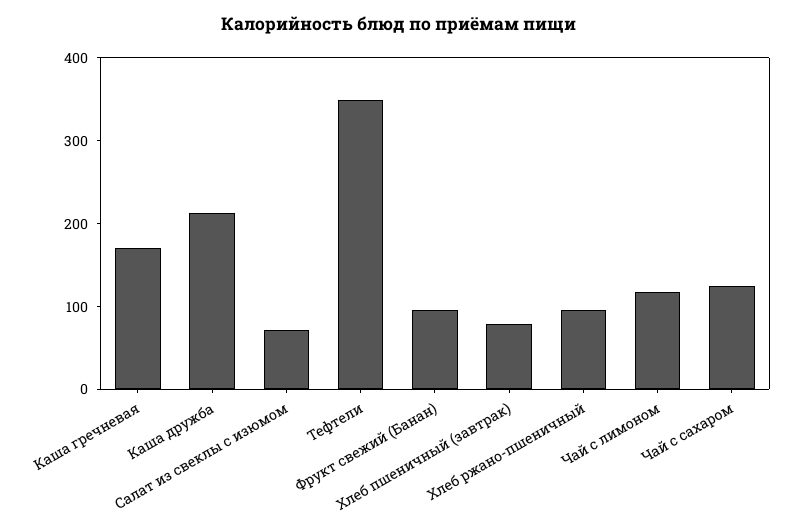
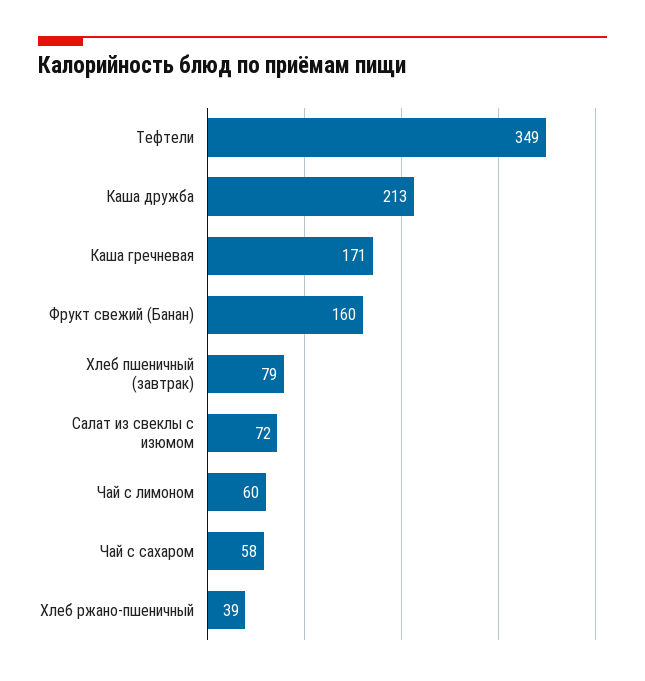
  {
    "Каша гречневая": 171,
    "Каша дружба": 213,
    "Салат из свеклы с изюмом": 72,
    "Тефтели": 349,
-   "Фрукт свежий (Банан)": 100,
+   "Фрукт свежий (Банан)": 160,
    "Хлеб пшеничный (завтрак)": 79,
-   "Хлеб ржано-пшеничный": 100,
+   "Хлеб ржано-пшеничный": 39,
-   "Чай с лимоном": 120,
+   "Чай с лимоном": 60,
-   "Чай с сахаром": 120
+   "Чай с сахаром": 58
  }

